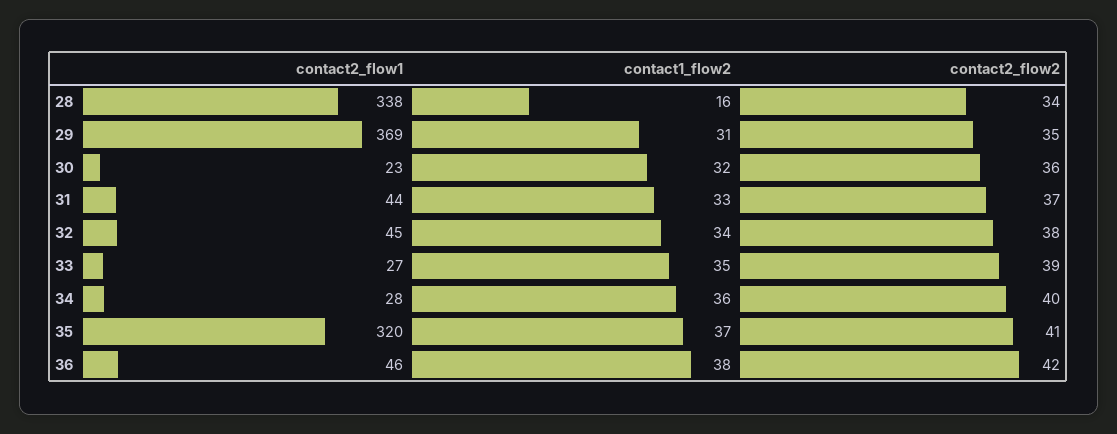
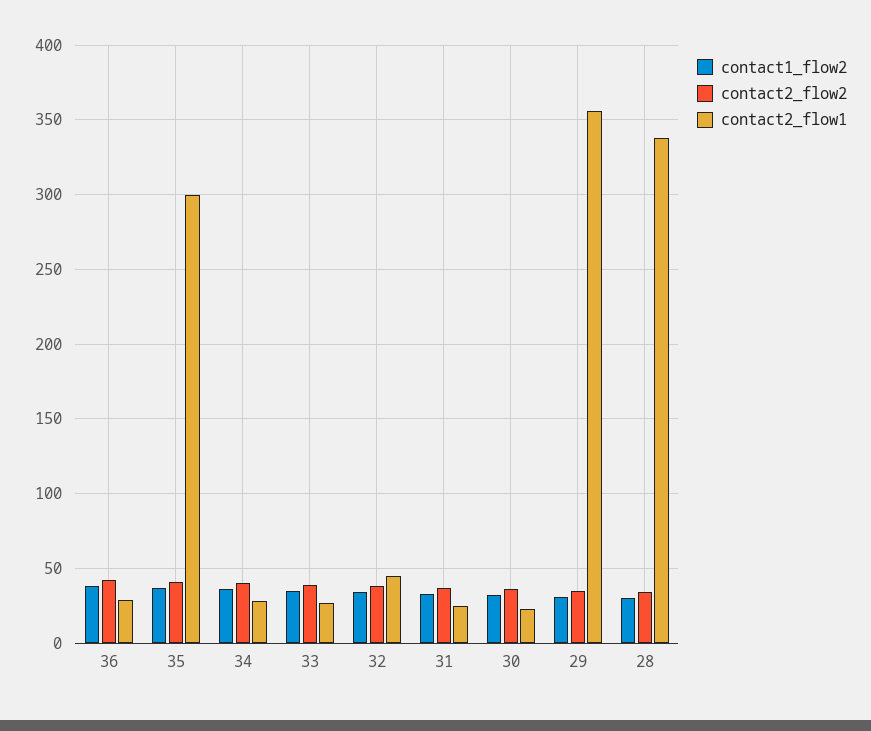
  {
    "contact2_flow1": {
      "28": 338,
-     "29": 369,
+     "29": 355,
      "30": 23,
-     "31": 44,
+     "31": 25,
      "32": 45,
      "33": 27,
      "34": 28,
-     "35": 320,
+     "35": 300,
-     "36": 46
+     "36": 30
    },
    "contact1_flow2": {
-     "28": 16,
+     "28": 30,
      "29": 31,
      "30": 32,
      "31": 33,
      "32": 34,
      "33": 35,
      "34": 36,
      "35": 37,
      "36": 38
    },
    "contact2_flow2": {
      "28": 34,
      "29": 35,
      "30": 36,
      "31": 37,
      "32": 38,
      "33": 39,
      "34": 40,
      "35": 41,
      "36": 42
    }
  }

